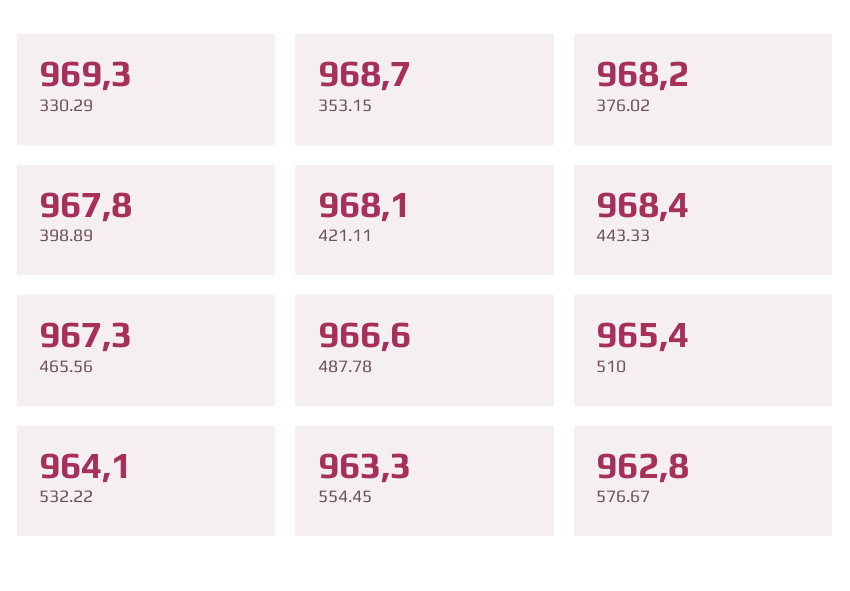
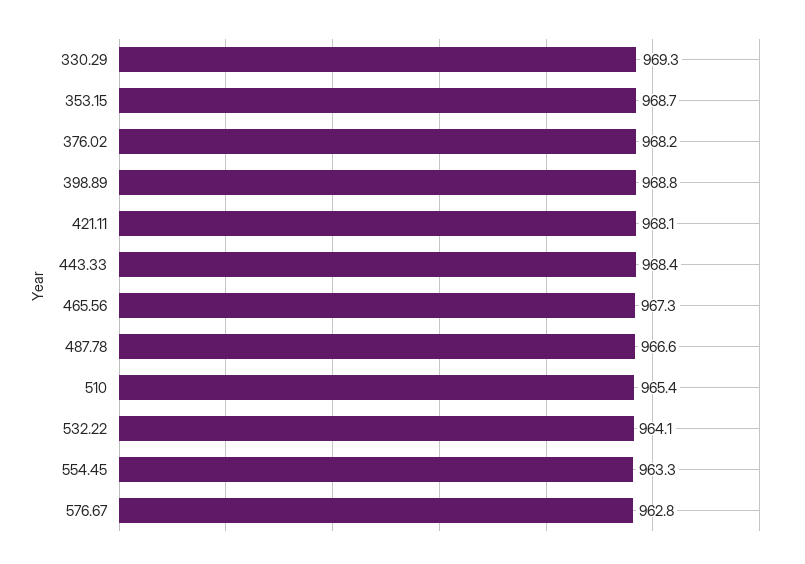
  {
    "330.29": 969.3,
    "353.15": 968.7,
    "376.02": 968.2,
-   "398.89": 967.8,
+   "398.89": 968.8,
    "421.11": 968.1,
    "443.33": 968.4,
    "465.56": 967.3,
    "487.78": 966.6,
    "510": 965.4,
    "532.22": 964.1,
    "554.45": 963.3,
    "576.67": 962.8
  }

